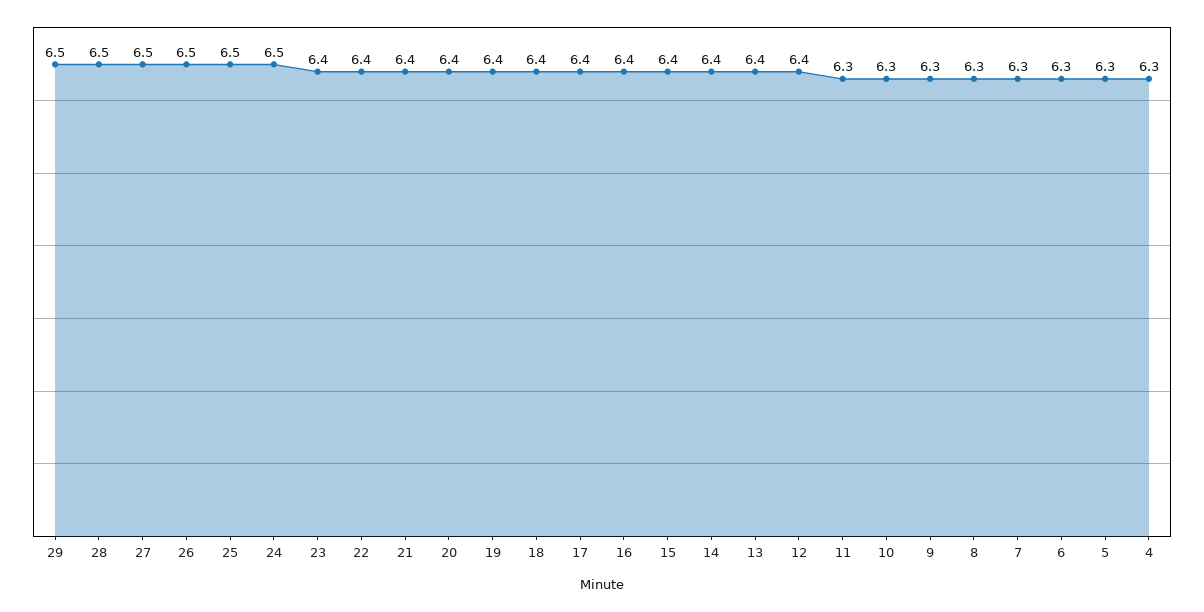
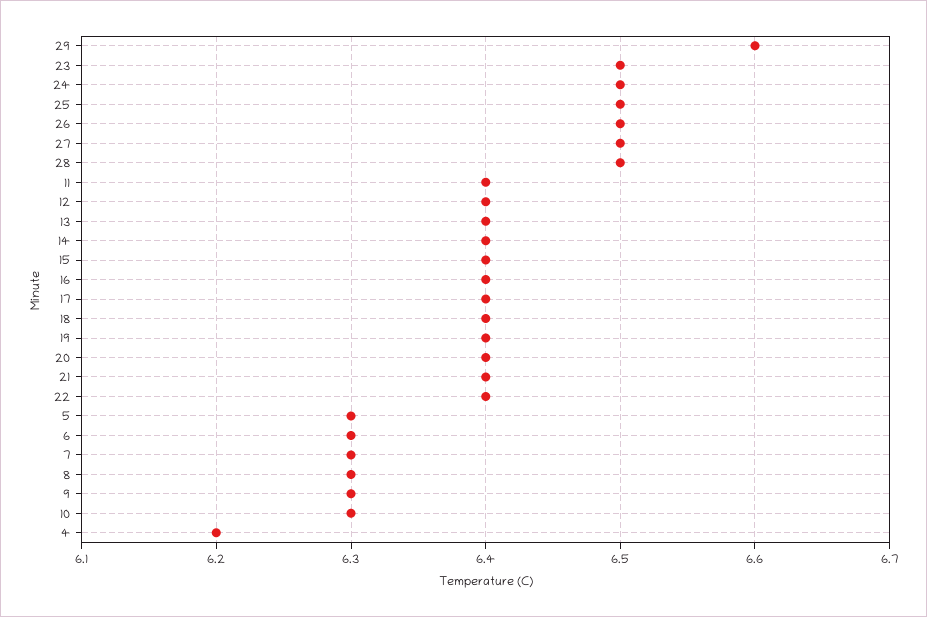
  {
-   "29": 6.5,
+   "29": 6.6,
    "28": 6.5,
    "27": 6.5,
    "26": 6.5,
    "25": 6.5,
    "24": 6.5,
-   "23": 6.4,
+   "23": 6.5,
    "22": 6.4,
    "21": 6.4,
    "20": 6.4,
    "19": 6.4,
    "18": 6.4,
    "17": 6.4,
    "16": 6.4,
    "15": 6.4,
    "14": 6.4,
    "13": 6.4,
    "12": 6.4,
-   "11": 6.3,
+   "11": 6.4,
    "10": 6.3,
    "9": 6.3,
    "8": 6.3,
    "7": 6.3,
    "6": 6.3,
    "5": 6.3,
-   "4": 6.3
+   "4": 6.2
  }

